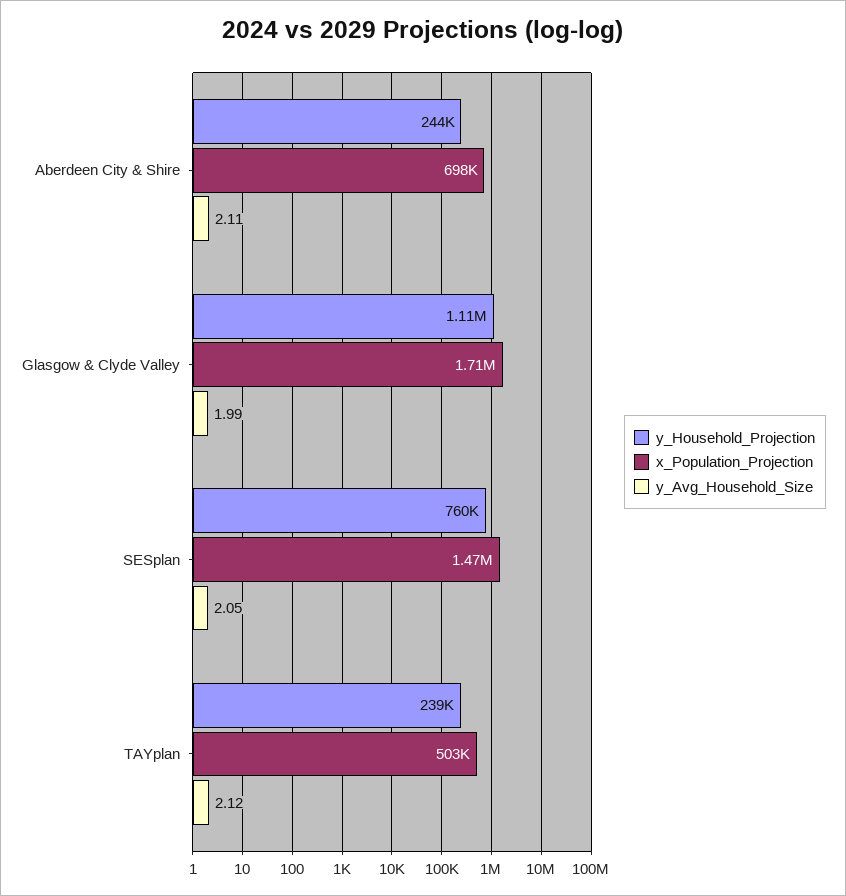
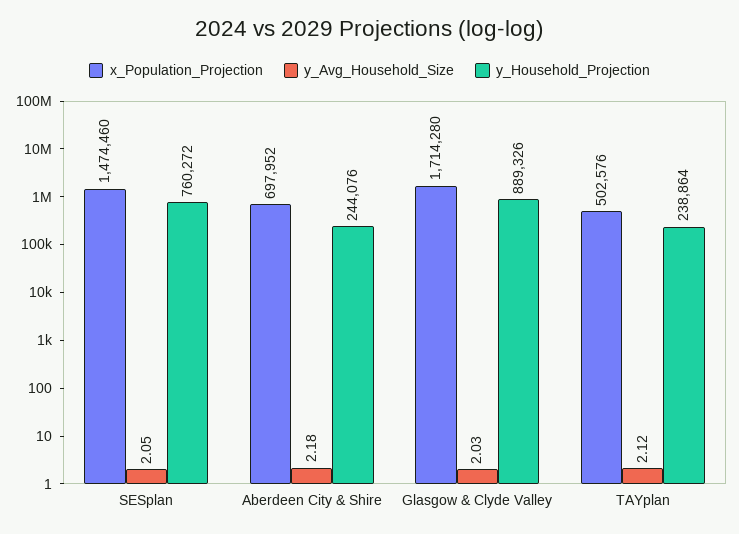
  {
    "y_Household_Projection": {
      "Aberdeen City & Shire": 244076,
-     "Glasgow & Clyde Valley": 1110000,
+     "Glasgow & Clyde Valley": 889326,
      "SESplan": 760272,
      "TAYplan": 238864
    },
    "x_Population_Projection": {
      "Aberdeen City & Shire": 697952,
      "Glasgow & Clyde Valley": 1714280,
      "SESplan": 1474460,
      "TAYplan": 502576
    },
    "y_Avg_Household_Size": {
-     "Aberdeen City & Shire": 2.11,
+     "Aberdeen City & Shire": 2.18,
-     "Glasgow & Clyde Valley": 1.99,
+     "Glasgow & Clyde Valley": 2.03,
      "SESplan": 2.05,
      "TAYplan": 2.12
    }
  }

